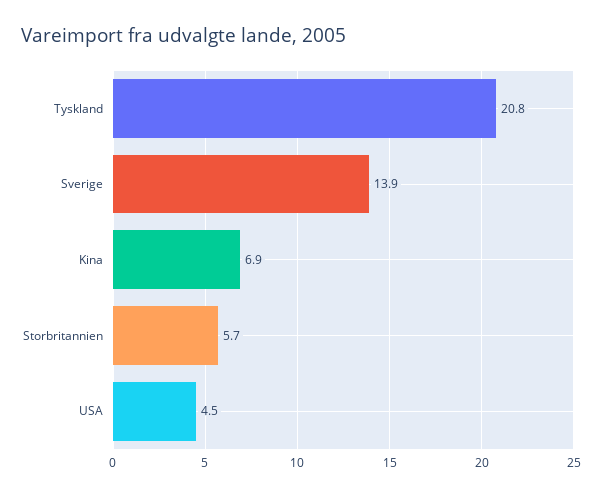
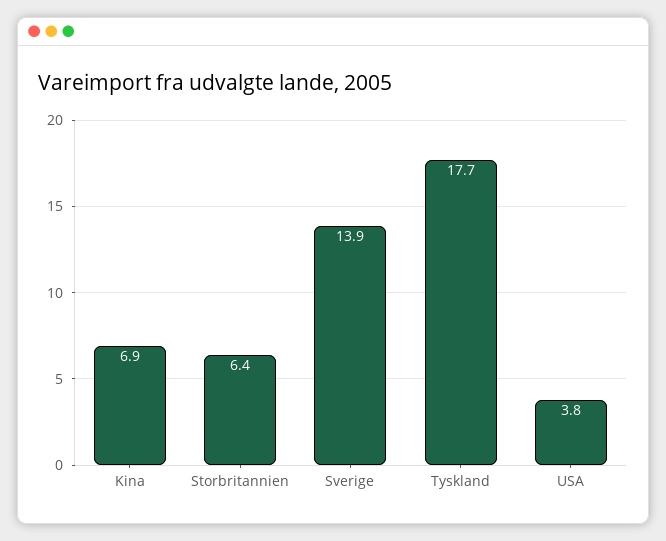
  {
-   "Tyskland": 20.8,
+   "Tyskland": 17.7,
    "Sverige": 13.9,
    "Kina": 6.9,
-   "Storbritannien": 5.7,
+   "Storbritannien": 6.4,
-   "USA": 4.5
+   "USA": 3.8
  }

